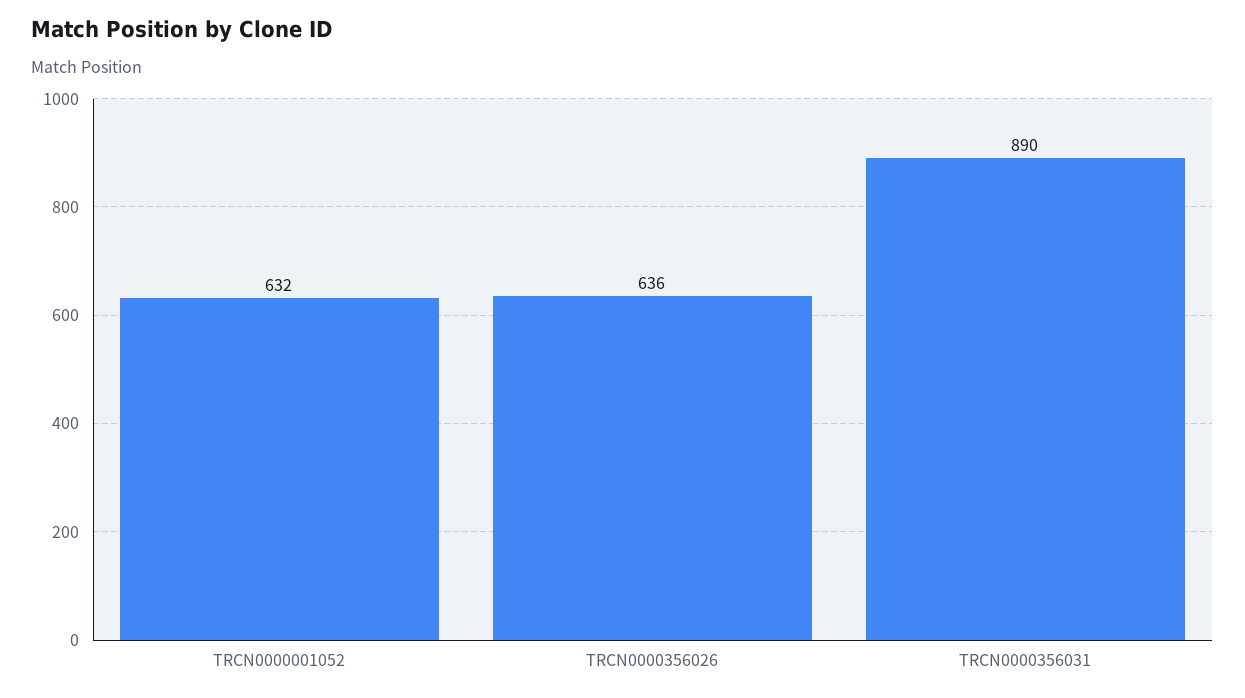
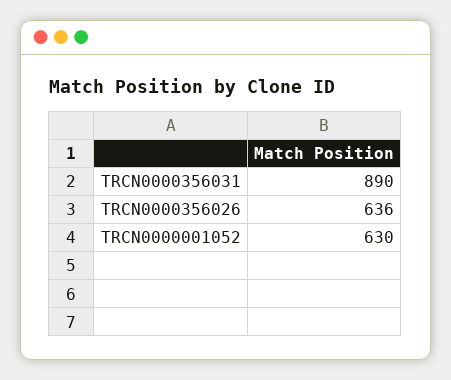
  {
-   "TRCN0000001052": 632,
+   "TRCN0000001052": 630,
    "TRCN0000356026": 636,
    "TRCN0000356031": 890
  }

